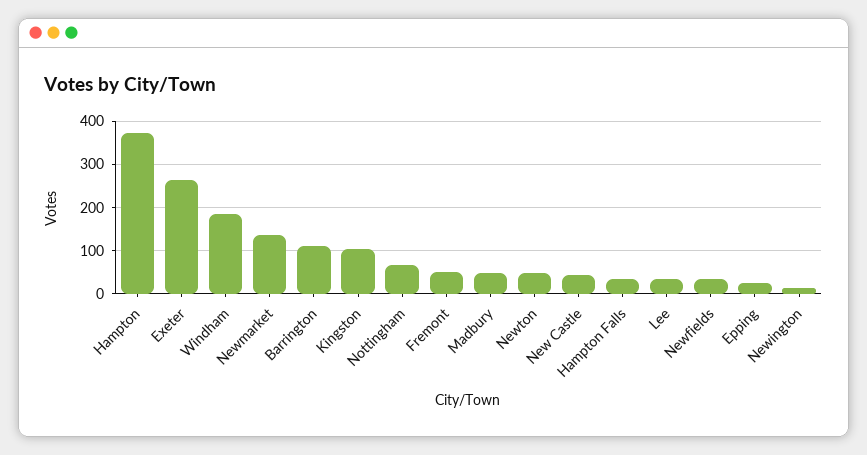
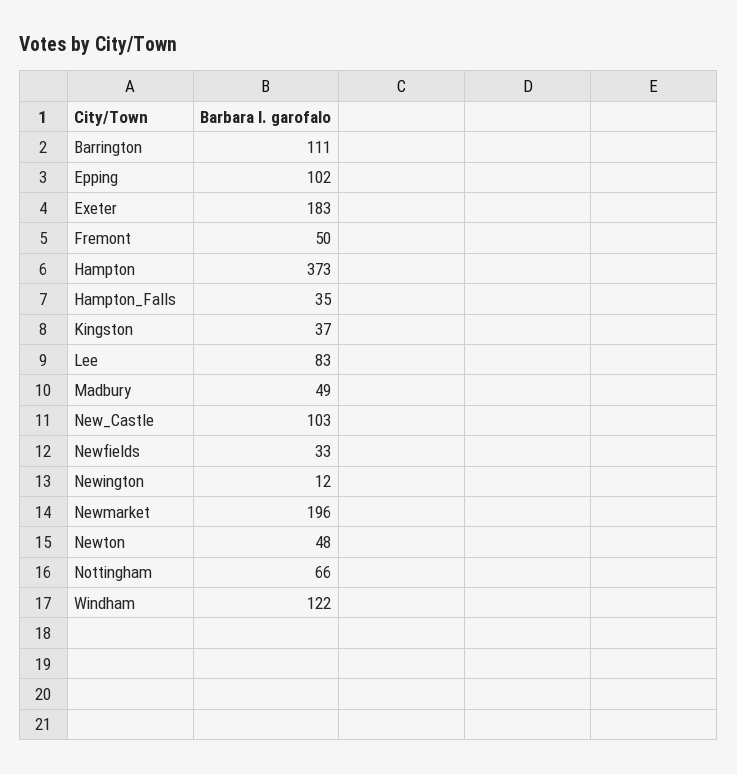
  {
    "Hampton": 373,
-   "Exeter": 260,
+   "Exeter": 183,
-   "Windham": 180,
+   "Windham": 122,
-   "Newmarket": 140,
+   "Newmarket": 196,
    "Barrington": 111,
-   "Kingston": 100,
+   "Kingston": 37,
    "Nottingham": 66,
    "Fremont": 50,
    "Madbury": 49,
    "Newton": 48,
-   "New Castle": 40,
+   "New Castle": 103,
    "Hampton Falls": 35,
-   "Lee": 40,
+   "Lee": 83,
    "Newfields": 33,
-   "Epping": 20,
+   "Epping": 102,
    "Newington": 12
  }

